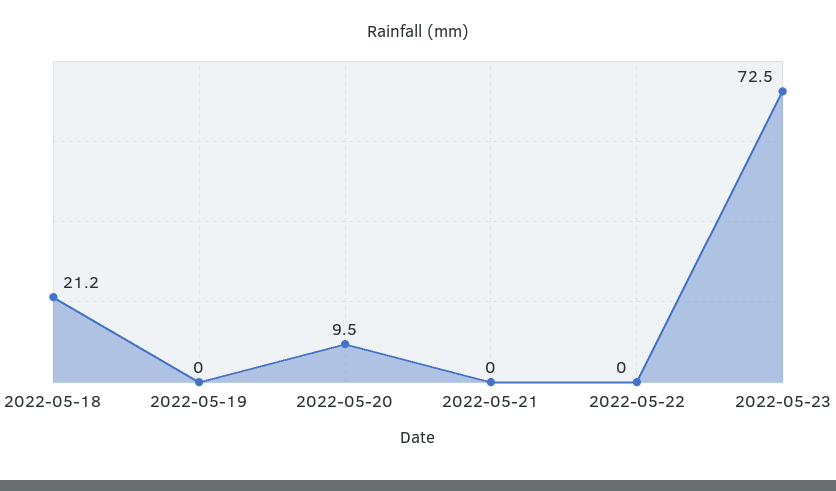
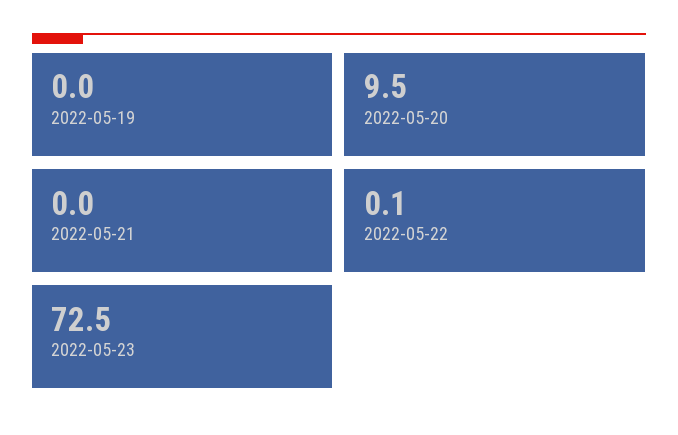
  {
-   "2022-05-18": 21.2,
    "2022-05-19": 0,
    "2022-05-20": 9.5,
    "2022-05-21": 0,
-   "2022-05-22": 0,
+   "2022-05-22": 0.1,
    "2022-05-23": 72.5
  }

